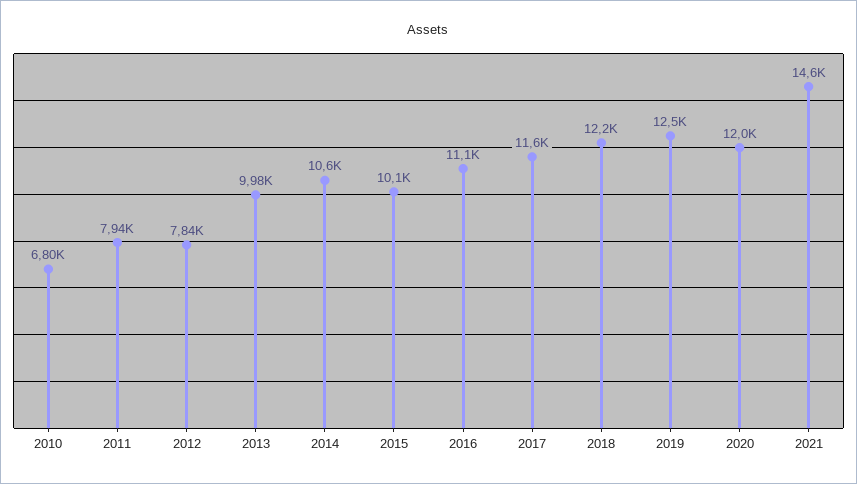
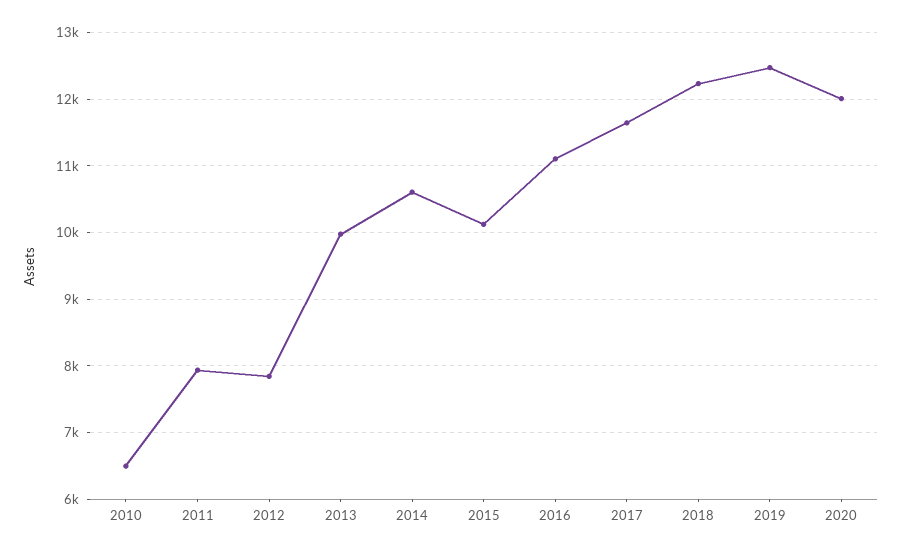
  {
-   "2010": 6800,
+   "2010": 6500,
    "2011": 7940,
    "2012": 7840,
    "2013": 9980,
    "2014": 10600,
    "2015": 10100,
    "2016": 11100,
    "2017": 11600,
    "2018": 12200,
    "2019": 12500,
-   "2020": 12000,
+   "2020": 12000
-   "2021": 14600
  }

